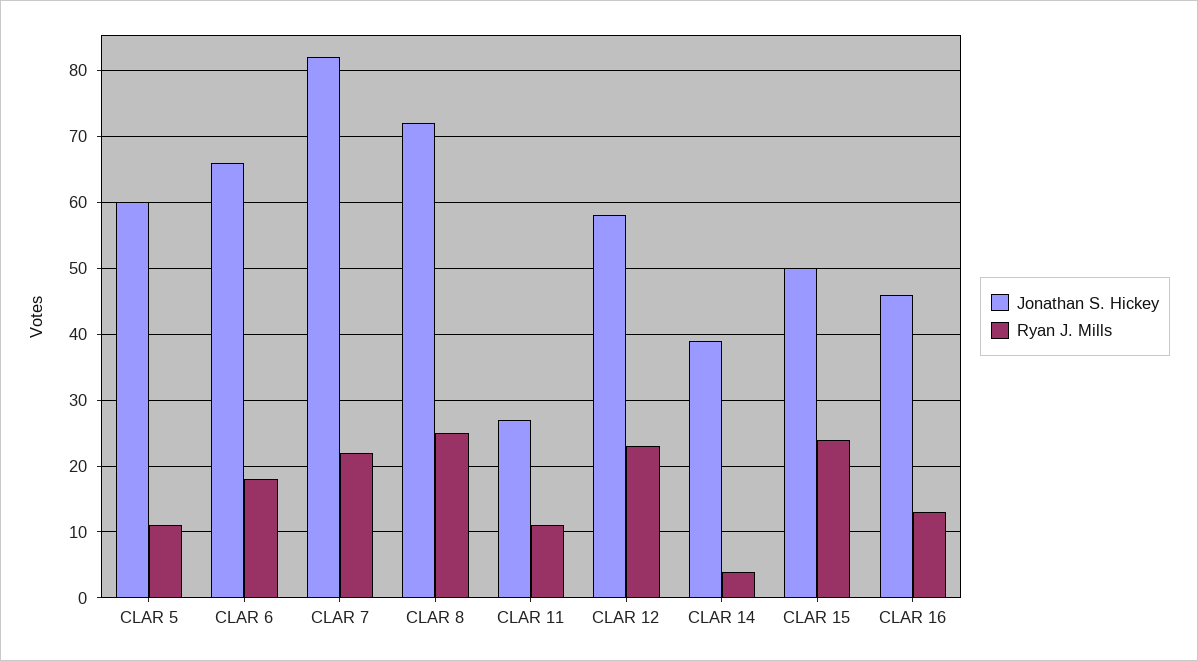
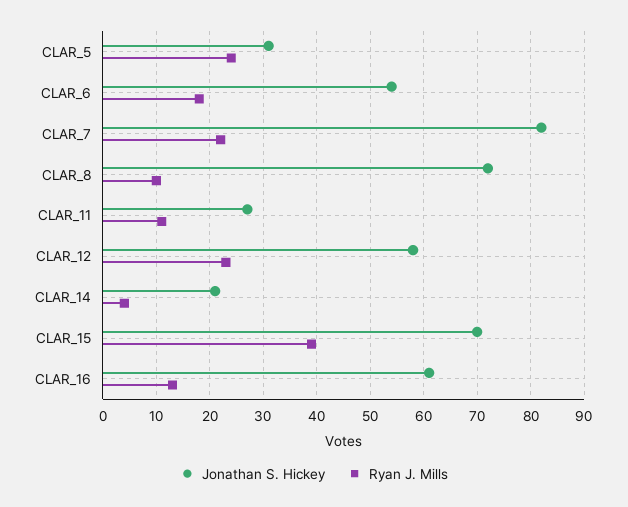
  {
    "Jonathan S. Hickey": {
-     "CLAR 5": 60,
+     "CLAR 5": 30,
-     "CLAR 6": 66,
+     "CLAR 6": 55,
      "CLAR 7": 82,
      "CLAR 8": 72,
      "CLAR 11": 27,
      "CLAR 12": 58,
-     "CLAR 14": 39,
+     "CLAR 14": 20,
-     "CLAR 15": 50,
+     "CLAR 15": 70,
-     "CLAR 16": 46
+     "CLAR 16": 60
    },
    "Ryan J. Mills": {
-     "CLAR 5": 11,
+     "CLAR 5": 25,
      "CLAR 6": 18,
      "CLAR 7": 22,
-     "CLAR 8": 25,
+     "CLAR 8": 10,
      "CLAR 11": 11,
      "CLAR 12": 23,
      "CLAR 14": 4,
-     "CLAR 15": 24,
+     "CLAR 15": 40,
      "CLAR 16": 13
    }
  }

